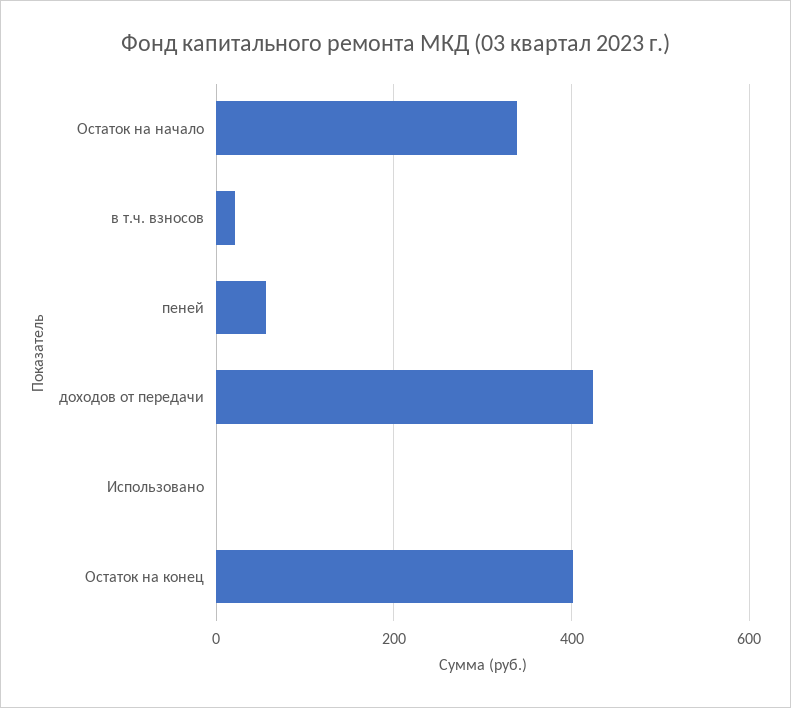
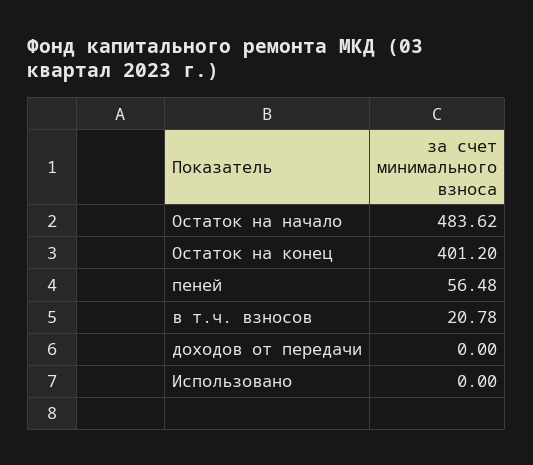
  {
-   "Остаток на начало": 340,
+   "Остаток на начало": 483.62,
    "в т.ч. взносов": 20.78,
    "пеней": 56.48,
-   "доходов от передачи": 420,
+   "доходов от передачи": 0,
    "Использовано": 0,
    "Остаток на конец": 401.2
  }

